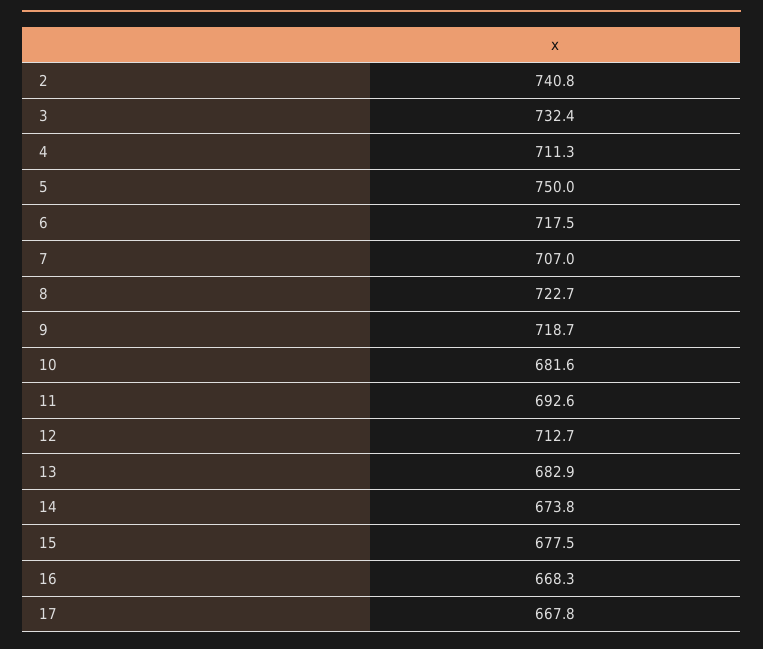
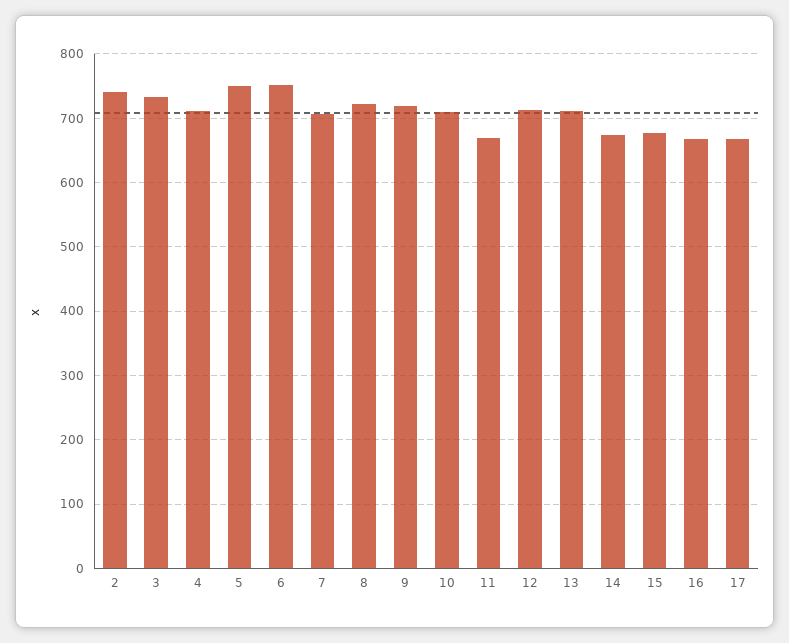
  {
    "2": 740.8,
    "3": 732.4,
    "4": 711.3,
    "5": 750,
-   "6": 717.5,
+   "6": 750,
    "7": 707,
    "8": 722.7,
    "9": 718.7,
-   "10": 681.6,
+   "10": 710,
-   "11": 692.6,
+   "11": 670,
    "12": 712.7,
-   "13": 682.9,
+   "13": 710,
    "14": 673.8,
    "15": 677.5,
    "16": 668.3,
    "17": 667.8
  }

